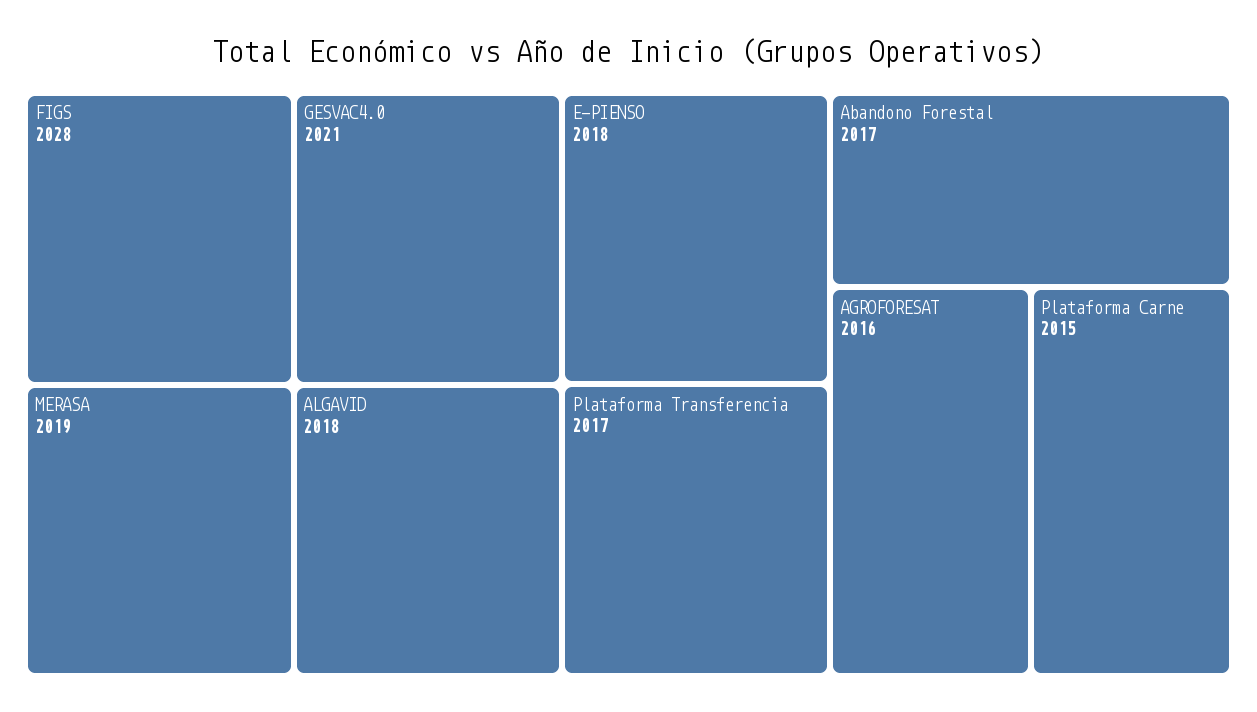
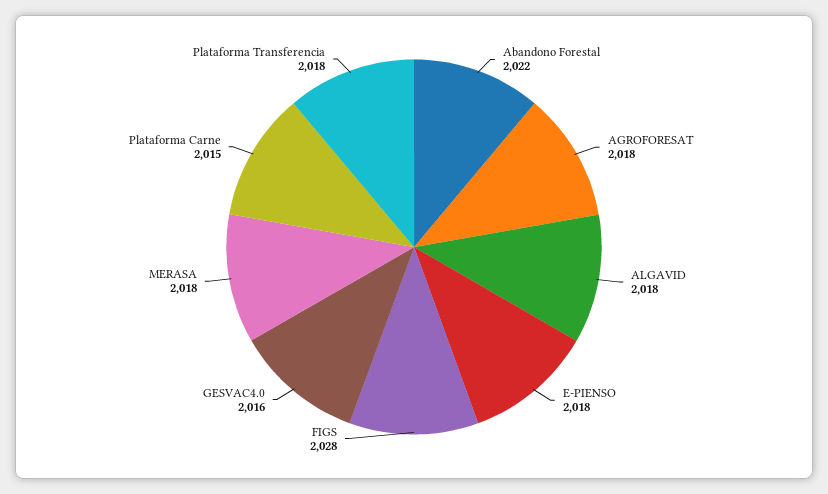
  {
    "FIGS": 2028,
-   "GESVAC4.0": 2021,
+   "GESVAC4.0": 2016,
-   "MERASA": 2019,
+   "MERASA": 2018,
    "ALGAVID": 2018,
    "E-PIENSO": 2018,
-   "Plataforma Transferencia": 2017,
+   "Plataforma Transferencia": 2018,
-   "Abandono Forestal": 2017,
+   "Abandono Forestal": 2022,
-   "AGROFORESAT": 2016,
+   "AGROFORESAT": 2018,
    "Plataforma Carne": 2015
  }

